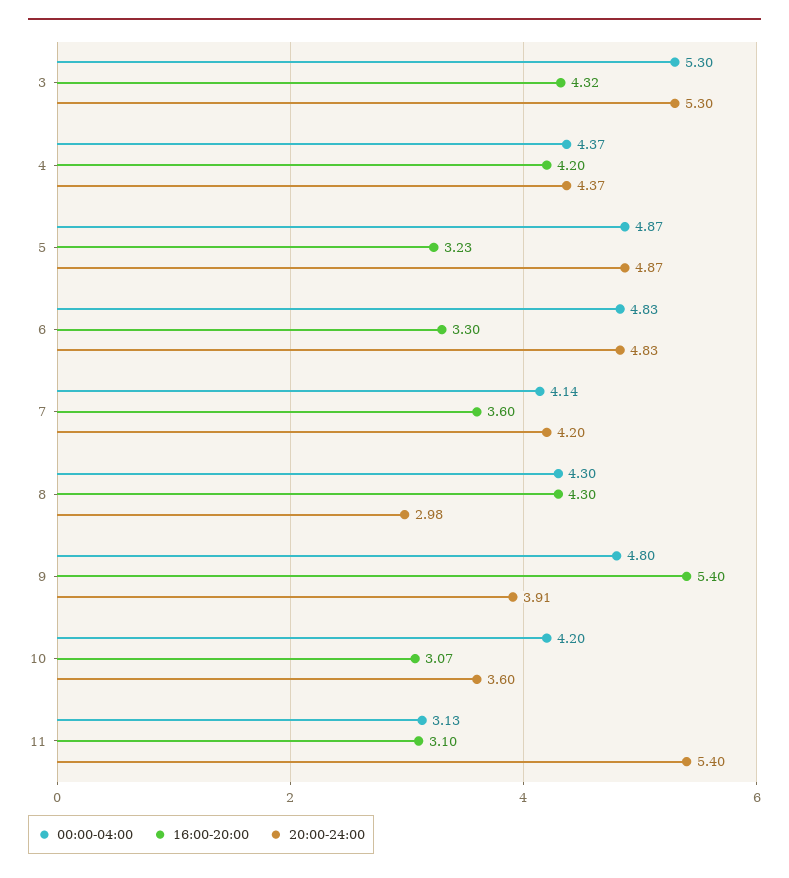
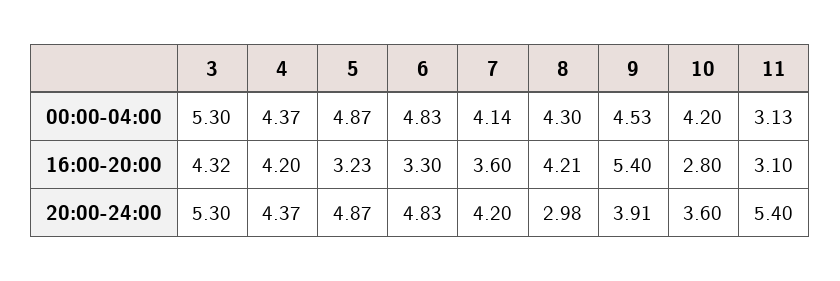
  {
    "00:00-04:00": {
      "3": 5.3,
      "4": 4.37,
      "5": 4.87,
      "6": 4.83,
      "7": 4.14,
      "8": 4.3,
-     "9": 4.8,
+     "9": 4.53,
      "10": 4.2,
      "11": 3.13
    },
    "16:00-20:00": {
      "3": 4.32,
      "4": 4.2,
      "5": 3.23,
      "6": 3.3,
      "7": 3.6,
-     "8": 4.3,
+     "8": 4.21,
      "9": 5.4,
-     "10": 3.07,
+     "10": 2.8,
      "11": 3.1
    },
    "20:00-24:00": {
      "3": 5.3,
      "4": 4.37,
      "5": 4.87,
      "6": 4.83,
      "7": 4.2,
      "8": 2.98,
      "9": 3.91,
      "10": 3.6,
      "11": 5.4
    }
  }

